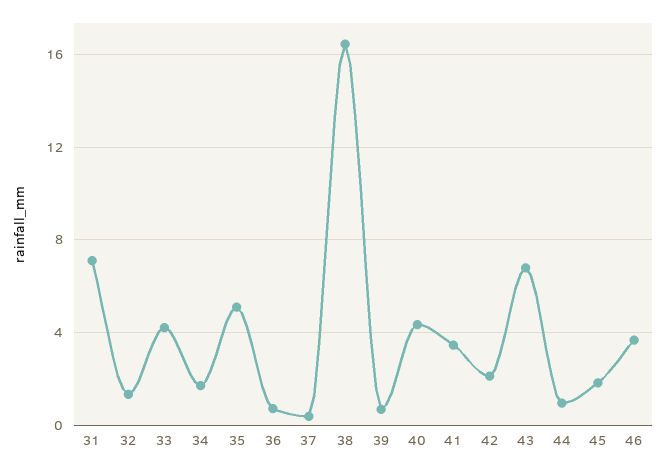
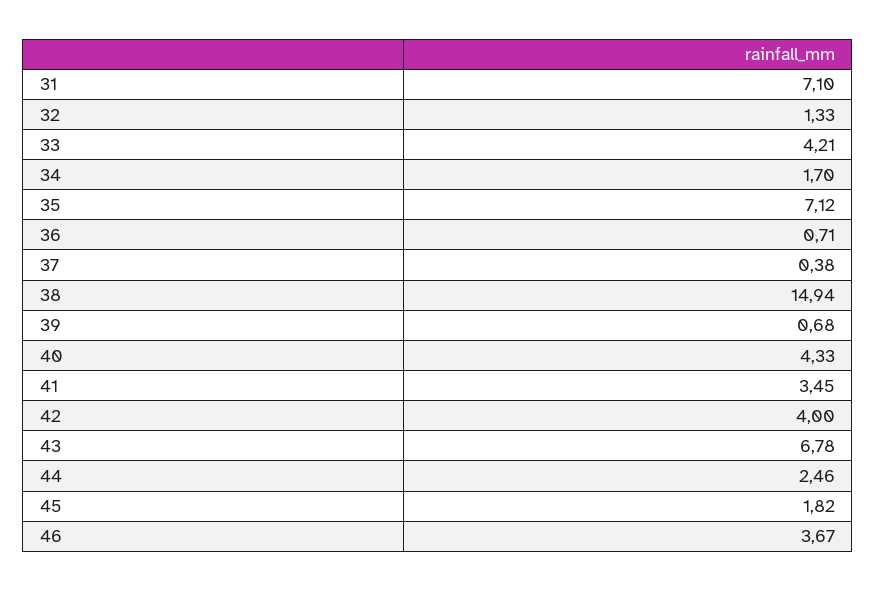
  {
    "31": 7.1,
    "32": 1.33,
    "33": 4.21,
    "34": 1.7,
-   "35": 5,
+   "35": 7.12,
    "36": 0.71,
    "37": 0.38,
-   "38": 16.5,
+   "38": 14.94,
    "39": 0.68,
    "40": 4.33,
    "41": 3.45,
-   "42": 2,
+   "42": 4,
    "43": 6.78,
-   "44": 1,
+   "44": 2.46,
    "45": 1.82,
    "46": 3.67
  }

